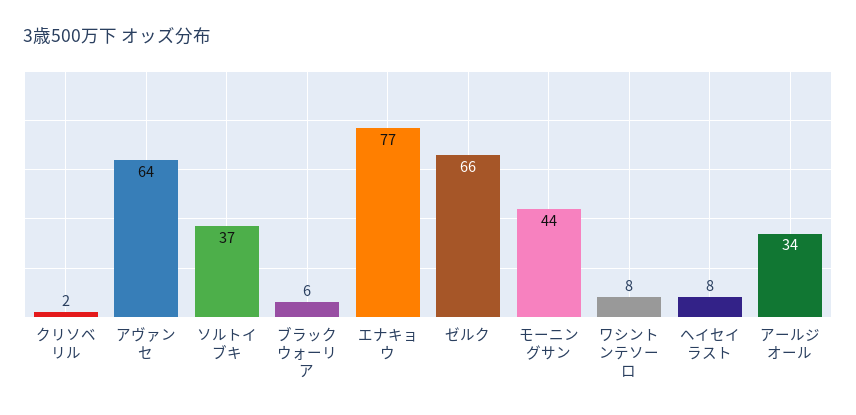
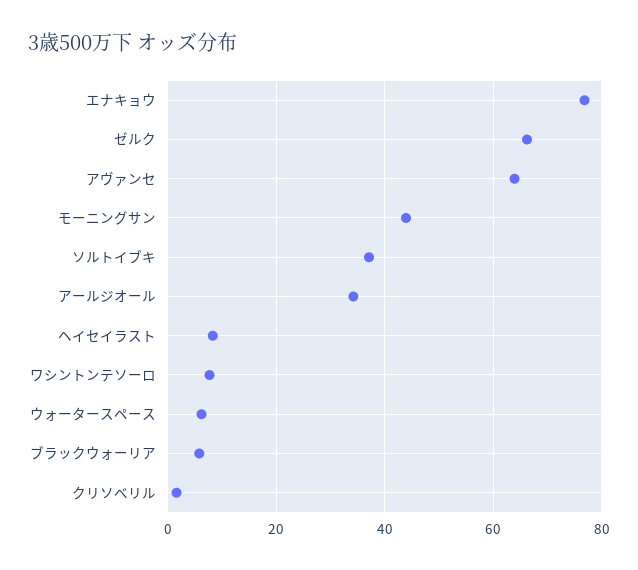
  {
    "クリソベリル": 2,
    "アヴァンセ": 64,
    "ソルトイブキ": 37,
    "ブラックウォーリア": 6,
    "エナキョウ": 77,
    "ゼルク": 66,
    "モーニングサン": 44,
    "ワシントンテソーロ": 8,
    "ヘイセイラスト": 8,
-   "アールジオール": 34
+   "アールジオール": 34,
+   "ウォータースペース": 6
  }

